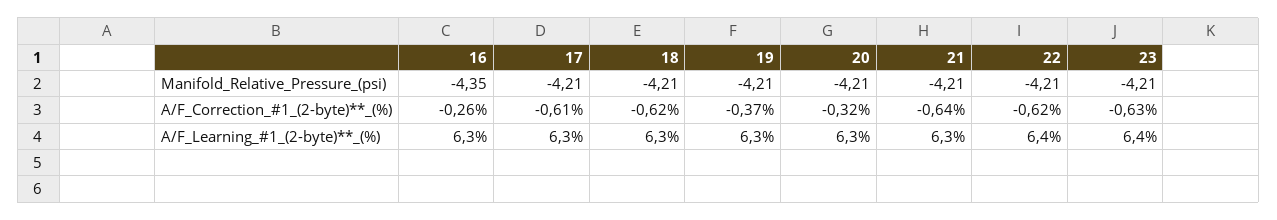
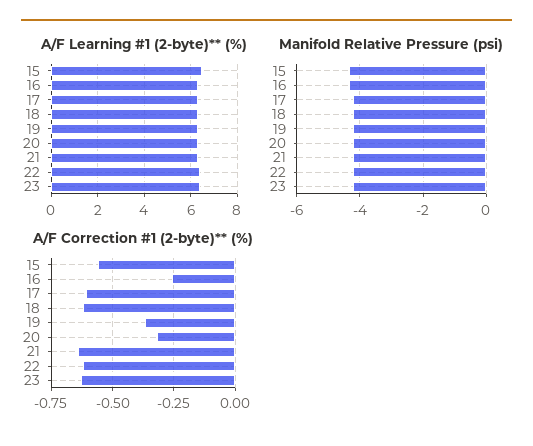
  {
    "Manifold_Relative_Pressure_(psi)": {
      "16": -4.35,
      "17": -4.21,
      "18": -4.21,
      "19": -4.21,
      "20": -4.21,
      "21": -4.21,
      "22": -4.21,
-     "23": -4.21
+     "23": -4.21,
+     "15": -4.4
    },
    "A/F_Correction_#1_(2-byte)**_(%)": {
      "16": -0.26,
      "17": -0.61,
      "18": -0.62,
      "19": -0.37,
      "20": -0.32,
      "21": -0.64,
      "22": -0.62,
-     "23": -0.63
+     "23": -0.63,
+     "15": -0.55
    },
    "A/F_Learning_#1_(2-byte)**_(%)": {
      "16": 6.3,
      "17": 6.3,
      "18": 6.3,
      "19": 6.3,
      "20": 6.3,
      "21": 6.3,
      "22": 6.4,
-     "23": 6.4
+     "23": 6.4,
+     "15": 6.5
    }
  }

